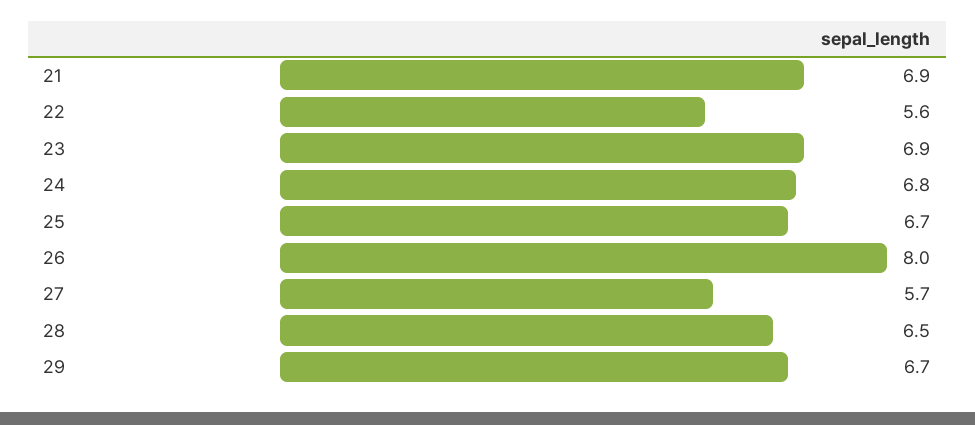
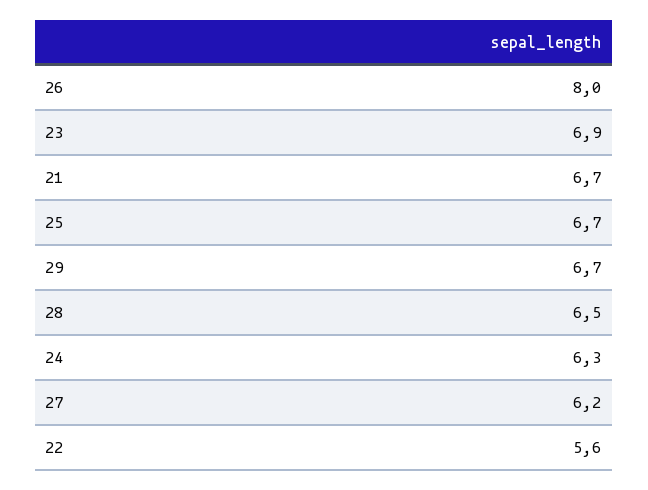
  {
-   "21": 6.9,
+   "21": 6.7,
    "22": 5.6,
    "23": 6.9,
-   "24": 6.8,
+   "24": 6.3,
    "25": 6.7,
    "26": 8,
-   "27": 5.7,
+   "27": 6.2,
    "28": 6.5,
    "29": 6.7
  }

